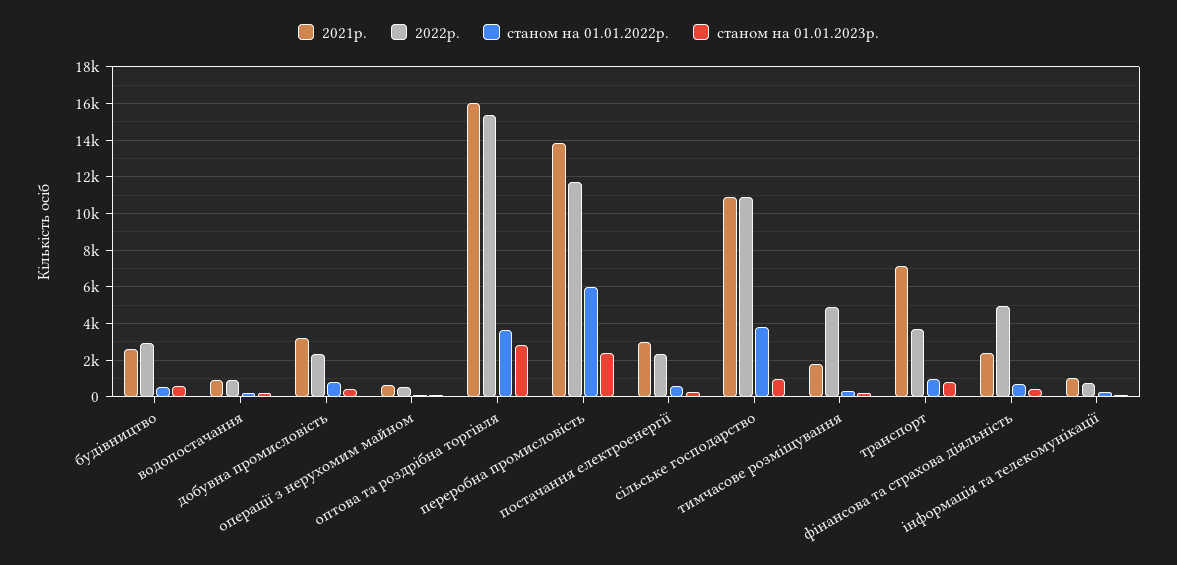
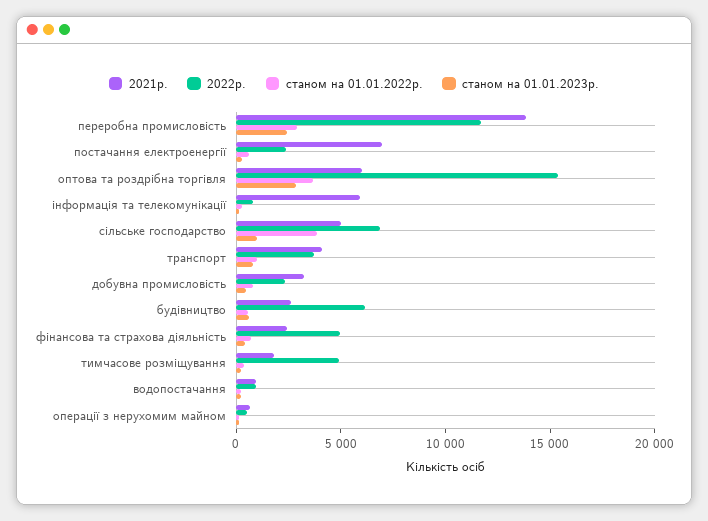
  {
    "2021р.": {
      "будівництво": 2500,
      "водопостачання": 1000,
      "добувна промисловість": 3000,
      "операції з нерухомим майном": 500,
-     "оптова та роздрібна торгівля": 16000,
+     "оптова та роздрібна торгівля": 6000,
      "переробна промисловість": 14000,
-     "постачання електроенергії": 3000,
+     "постачання електроенергії": 7000,
-     "сільське господарство": 11000,
+     "сільське господарство": 5000,
      "тимчасове розміщування": 2000,
-     "транспорт": 7000,
+     "транспорт": 4000,
      "фінансова та страхова діяльність": 2500,
-     "інформація та телекомунікації": 1000
+     "інформація та телекомунікації": 6000
    },
    "2022р.": {
-     "будівництво": 3000,
+     "будівництво": 6000,
      "водопостачання": 1000,
      "добувна промисловість": 2500,
      "операції з нерухомим майном": 500,
      "оптова та роздрібна торгівля": 15500,
      "переробна промисловість": 11500,
      "постачання електроенергії": 2500,
-     "сільське господарство": 11000,
+     "сільське господарство": 7000,
      "тимчасове розміщування": 5000,
      "транспорт": 3500,
      "фінансова та страхова діяльність": 5000,
      "інформація та телекомунікації": 1000
    },
    "станом на 01.01.2022р.": {
      "будівництво": 500,
      "водопостачання": 0,
      "добувна промисловість": 1000,
      "операції з нерухомим майном": 0,
      "оптова та роздрібна торгівля": 3500,
-     "переробна промисловість": 6000,
+     "переробна промисловість": 3000,
      "постачання електроенергії": 500,
      "сільське господарство": 4000,
      "тимчасове розміщування": 500,
      "транспорт": 1000,
      "фінансова та страхова діяльність": 500,
      "інформація та телекомунікації": 500
    },
    "станом на 01.01.2023р.": {
      "будівництво": 500,
      "водопостачання": 0,
      "добувна промисловість": 500,
      "операції з нерухомим майном": 0,
      "оптова та роздрібна торгівля": 3000,
      "переробна промисловість": 2500,
      "постачання електроенергії": 500,
      "сільське господарство": 1000,
      "тимчасове розміщування": 0,
      "транспорт": 1000,
      "фінансова та страхова діяльність": 500,
      "інформація та телекомунікації": 0
    }
  }

